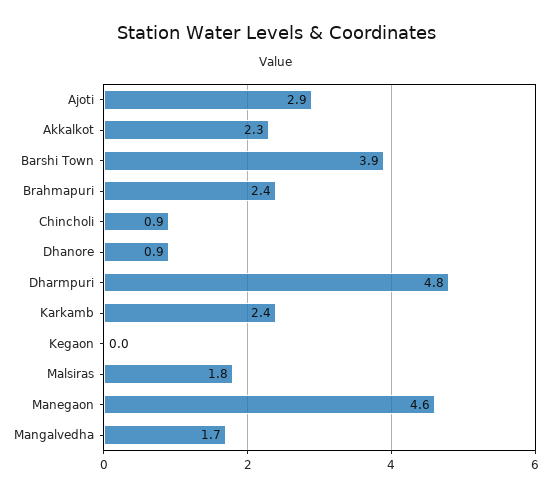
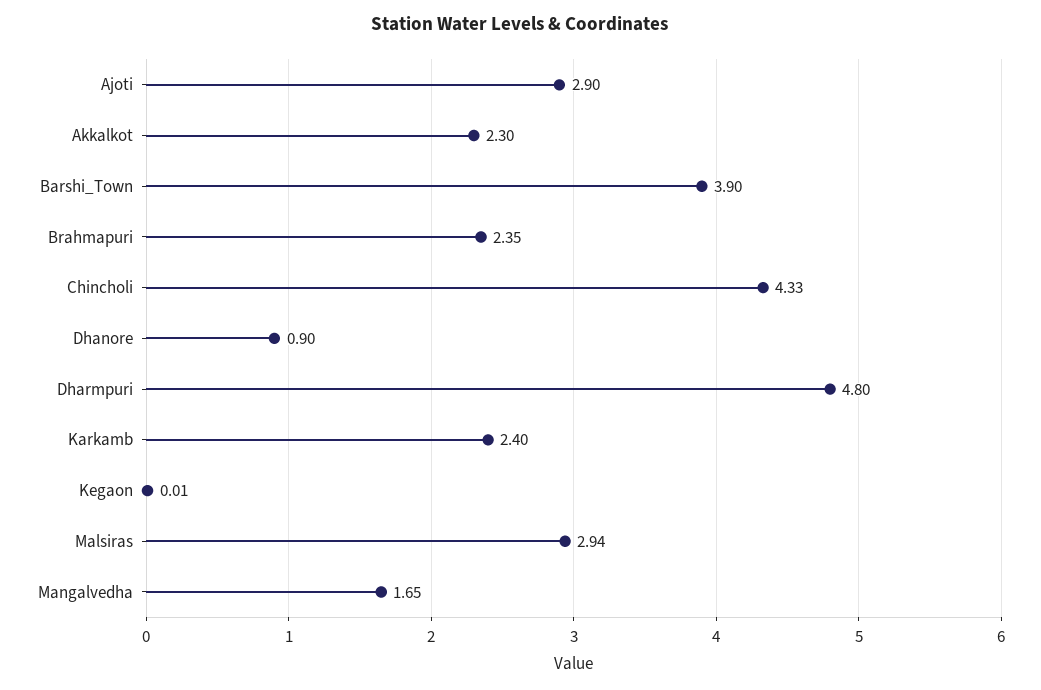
  {
    "Ajoti": 2.9,
    "Akkalkot": 2.3,
    "Barshi Town": 3.9,
    "Brahmapuri": 2.35,
-   "Chincholi": 0.9,
+   "Chincholi": 4.33,
    "Dhanore": 0.9,
    "Dharmpuri": 4.8,
    "Karkamb": 2.4,
    "Kegaon": 0.01,
-   "Malsiras": 1.8,
+   "Malsiras": 2.94,
-   "Manegaon": 4.6,
    "Mangalvedha": 1.65
  }

